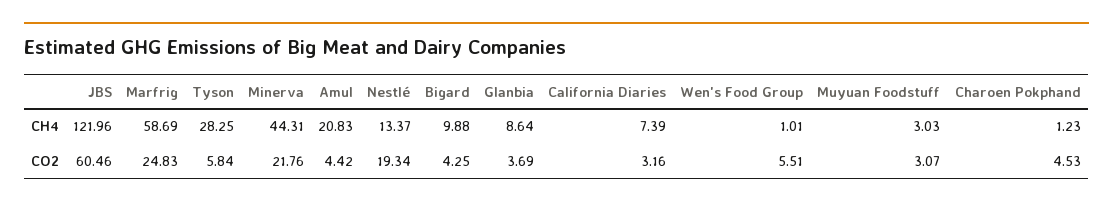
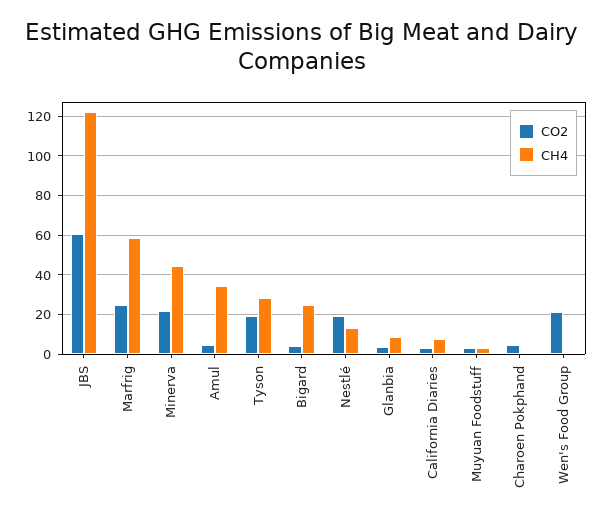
  {
    "CH4": {
      "JBS": 121.96,
      "Marfrig": 58.69,
      "Tyson": 28.25,
      "Minerva": 44.31,
-     "Amul": 20.83,
+     "Amul": 35,
      "Nestlé": 13.37,
-     "Bigard": 9.88,
+     "Bigard": 25,
      "Glanbia": 8.64,
      "California Diaries": 7.39,
      "Wen's Food Group": 1.01,
      "Muyuan Foodstuff": 3.03,
      "Charoen Pokphand": 1.23
    },
    "CO2": {
      "JBS": 60.46,
      "Marfrig": 24.83,
-     "Tyson": 5.84,
+     "Tyson": 20,
      "Minerva": 21.76,
      "Amul": 4.42,
      "Nestlé": 19.34,
      "Bigard": 4.25,
      "Glanbia": 3.69,
      "California Diaries": 3.16,
-     "Wen's Food Group": 5.51,
+     "Wen's Food Group": 20,
      "Muyuan Foodstuff": 3.07,
      "Charoen Pokphand": 4.53
    }
  }

